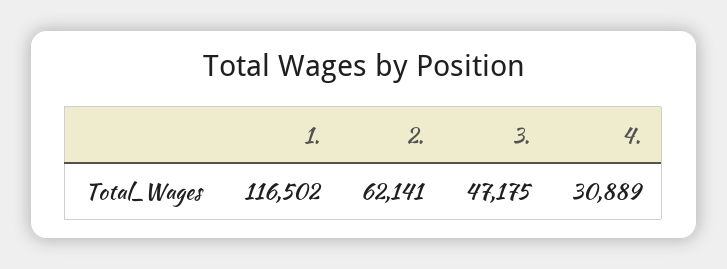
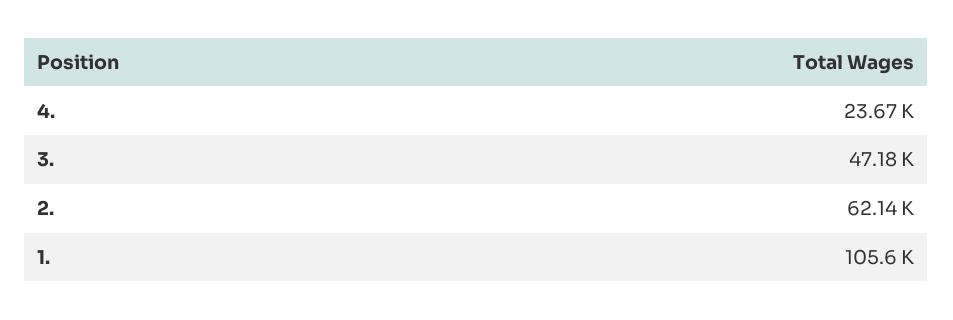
  {
-   "1.": 116502,
+   "1.": 105600,
    "2.": 62141,
    "3.": 47175,
-   "4.": 30889
+   "4.": 23670
  }

